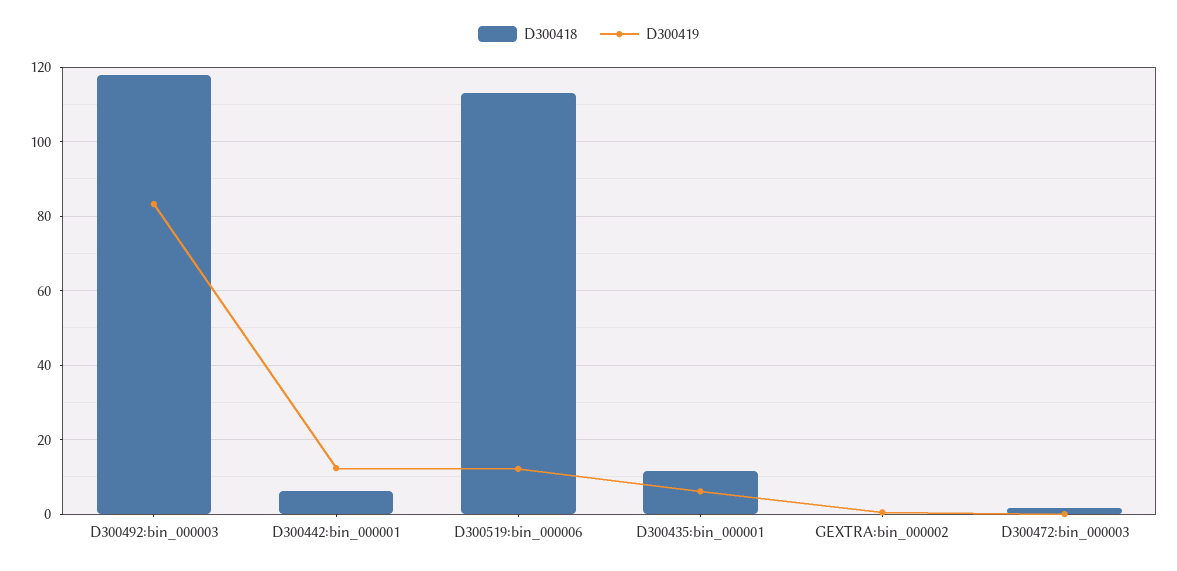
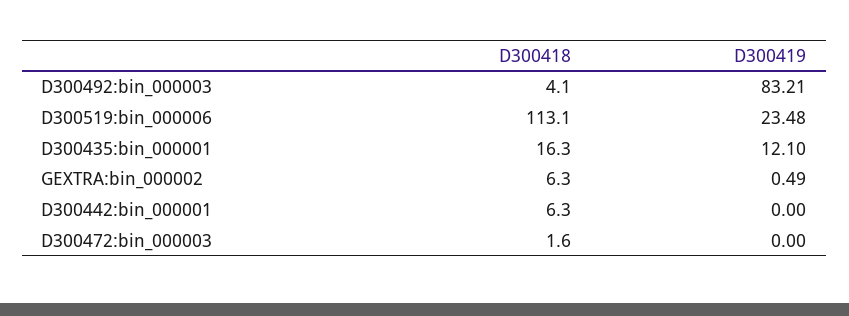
  {
    "D300418": {
-     "D300492:bin_000003": 118,
+     "D300492:bin_000003": 4.1,
      "D300442:bin_000001": 6.3,
      "D300519:bin_000006": 113.1,
-     "D300435:bin_000001": 12,
+     "D300435:bin_000001": 16.3,
-     "GEXTRA:bin_000002": 0,
+     "GEXTRA:bin_000002": 6.3,
      "D300472:bin_000003": 1.6
    },
    "D300419": {
      "D300492:bin_000003": 83.21,
-     "D300442:bin_000001": 12,
+     "D300442:bin_000001": 0,
-     "D300519:bin_000006": 12,
+     "D300519:bin_000006": 23.48,
-     "D300435:bin_000001": 6,
+     "D300435:bin_000001": 12.1,
      "GEXTRA:bin_000002": 0.49,
      "D300472:bin_000003": 0
    }
  }

